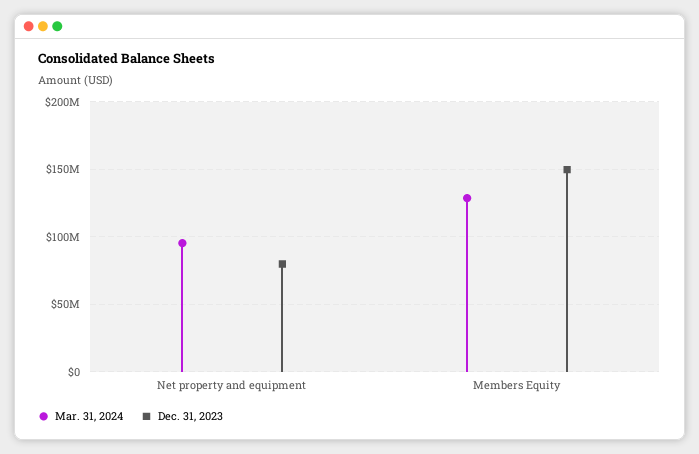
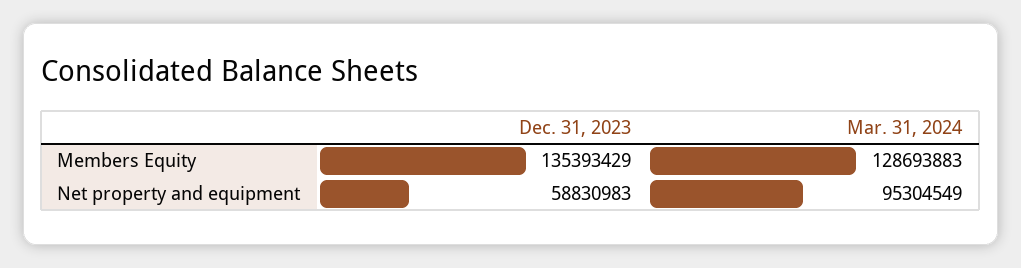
  {
    "Mar. 31, 2024": {
      "Net property and equipment": 95304549,
      "Members Equity": 128693883
    },
    "Dec. 31, 2023": {
-     "Net property and equipment": 80000000,
+     "Net property and equipment": 58830983,
-     "Members Equity": 150000000
+     "Members Equity": 135393429
    }
  }

